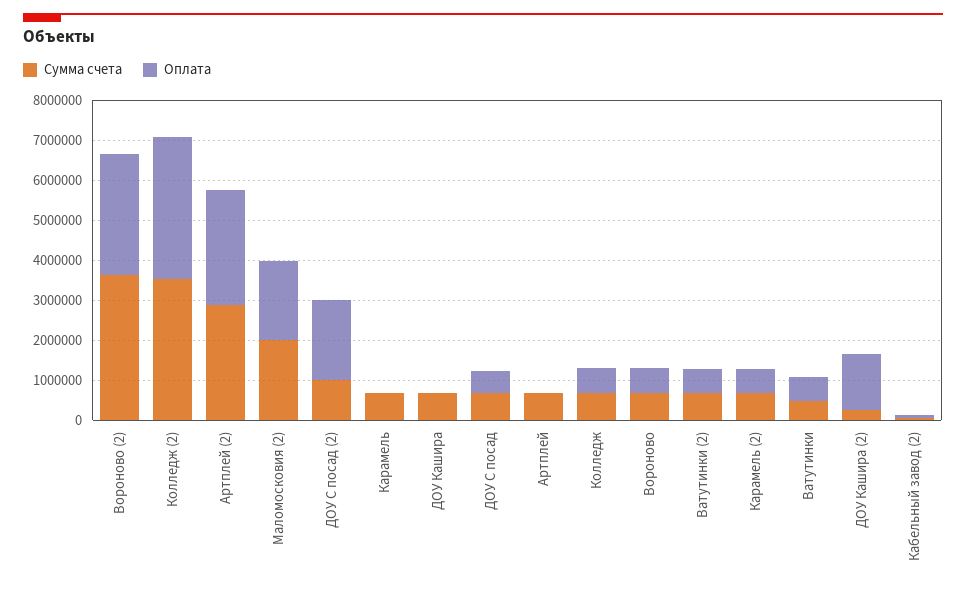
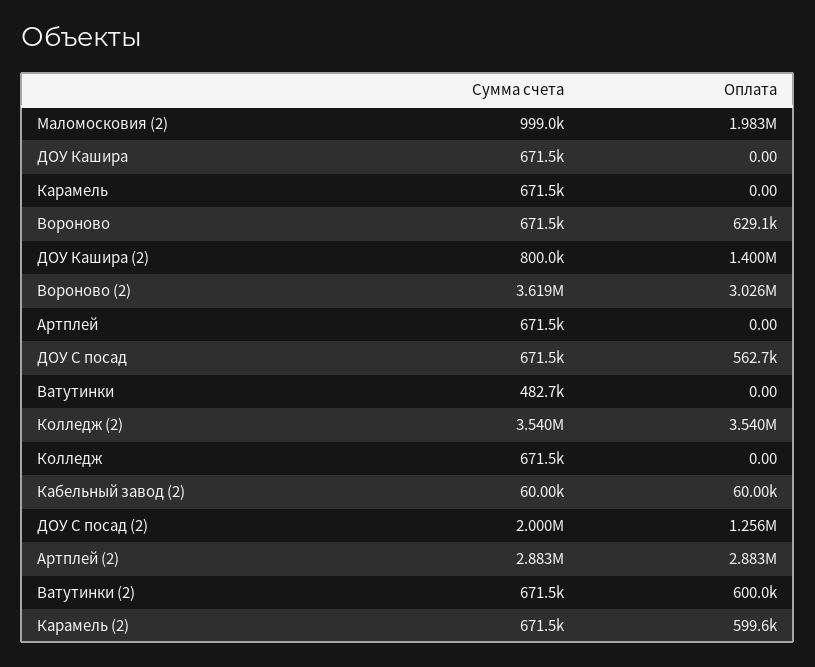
  {
    "Сумма счета": {
      "Вороново (2)": 3619000,
      "Колледж (2)": 3540000,
      "Артплей (2)": 2883000,
-     "Маломосковия (2)": 2000000,
+     "Маломосковия (2)": 999000,
-     "ДОУ С посад (2)": 1000000,
+     "ДОУ С посад (2)": 2000000,
      "Карамель": 671500,
      "ДОУ Кашира": 671500,
      "ДОУ С посад": 671500,
      "Артплей": 671500,
      "Колледж": 671500,
      "Вороново": 671500,
      "Ватутинки (2)": 671500,
      "Карамель (2)": 671500,
      "Ватутинки": 482700,
-     "ДОУ Кашира (2)": 200000,
+     "ДОУ Кашира (2)": 800000,
      "Кабельный завод (2)": 60000
    },
    "Оплата": {
      "Вороново (2)": 3026000,
      "Колледж (2)": 3540000,
      "Артплей (2)": 2883000,
      "Маломосковия (2)": 1983000,
-     "ДОУ С посад (2)": 2000000,
+     "ДОУ С посад (2)": 1256000,
      "Карамель": 0,
      "ДОУ Кашира": 0,
      "ДОУ С посад": 562700,
      "Артплей": 0,
-     "Колледж": 600000,
+     "Колледж": 0,
      "Вороново": 629100,
      "Ватутинки (2)": 600000,
      "Карамель (2)": 599600,
-     "Ватутинки": 600000,
+     "Ватутинки": 0,
      "ДОУ Кашира (2)": 1400000,
      "Кабельный завод (2)": 60000
    }
  }

